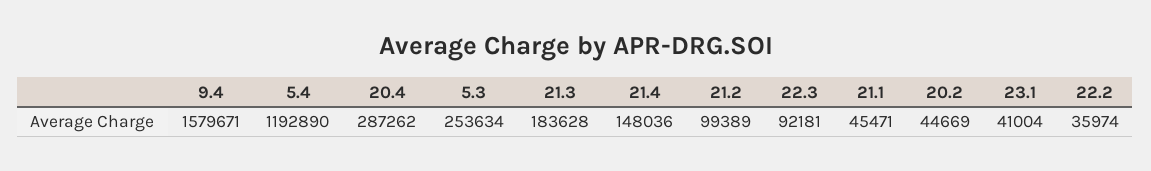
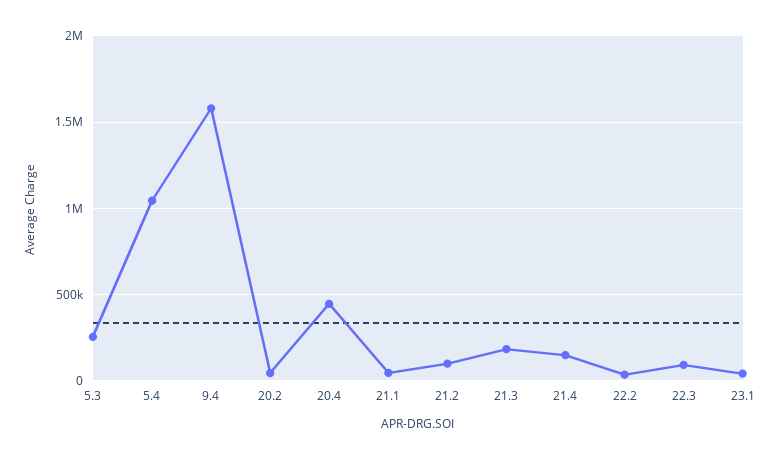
  {
    "9.4": 1579671,
-   "5.4": 1192890,
+   "5.4": 1050000,
-   "20.4": 287262,
+   "20.4": 450000,
    "5.3": 253634,
    "21.3": 183628,
    "21.4": 148036,
    "21.2": 99389,
    "22.3": 92181,
    "21.1": 45471,
    "20.2": 44669,
    "23.1": 41004,
    "22.2": 35974
  }

